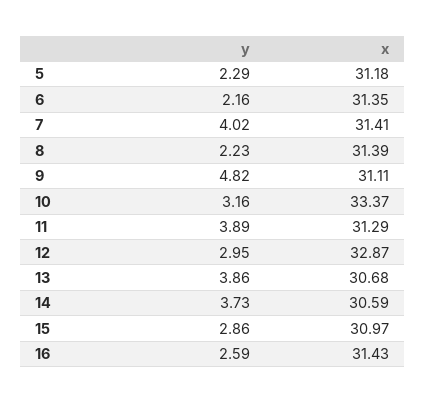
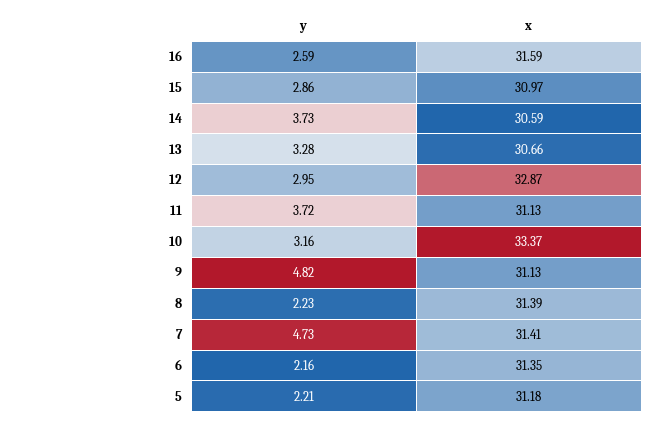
  {
    "y": {
-     "5": 2.29,
+     "5": 2.21,
      "6": 2.16,
-     "7": 4.02,
+     "7": 4.73,
      "8": 2.23,
      "9": 4.82,
      "10": 3.16,
-     "11": 3.89,
+     "11": 3.72,
      "12": 2.95,
-     "13": 3.86,
+     "13": 3.28,
      "14": 3.73,
      "15": 2.86,
      "16": 2.59
    },
    "x": {
      "5": 31.18,
      "6": 31.35,
      "7": 31.41,
      "8": 31.39,
-     "9": 31.11,
+     "9": 31.13,
      "10": 33.37,
-     "11": 31.29,
+     "11": 31.13,
      "12": 32.87,
-     "13": 30.68,
+     "13": 30.66,
      "14": 30.59,
      "15": 30.97,
-     "16": 31.43
+     "16": 31.59
    }
  }

